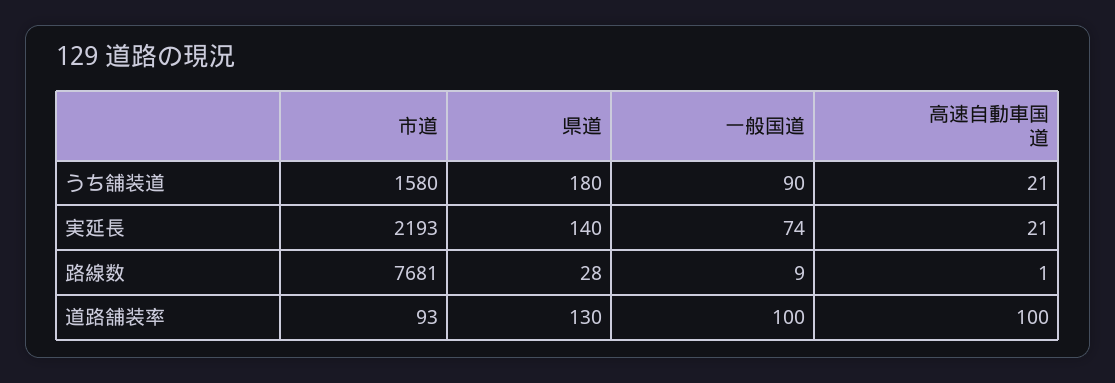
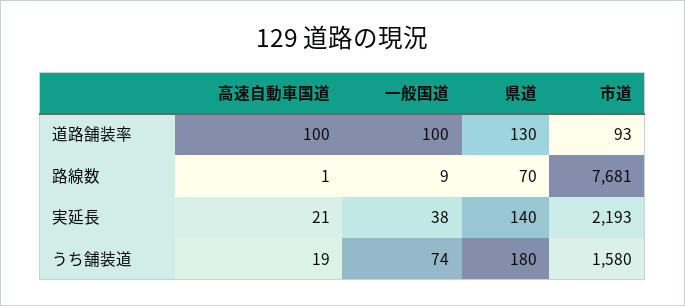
  {
    "市道": {
      "うち舗装道": 1580,
      "実延長": 2193,
      "路線数": 7681,
      "道路舗装率": 93
    },
    "県道": {
      "うち舗装道": 180,
      "実延長": 140,
-     "路線数": 28,
+     "路線数": 70,
      "道路舗装率": 130
    },
    "一般国道": {
-     "うち舗装道": 90,
+     "うち舗装道": 74,
-     "実延長": 74,
+     "実延長": 38,
      "路線数": 9,
      "道路舗装率": 100
    },
    "高速自動車国道": {
-     "うち舗装道": 21,
+     "うち舗装道": 19,
      "実延長": 21,
      "路線数": 1,
      "道路舗装率": 100
    }
  }

